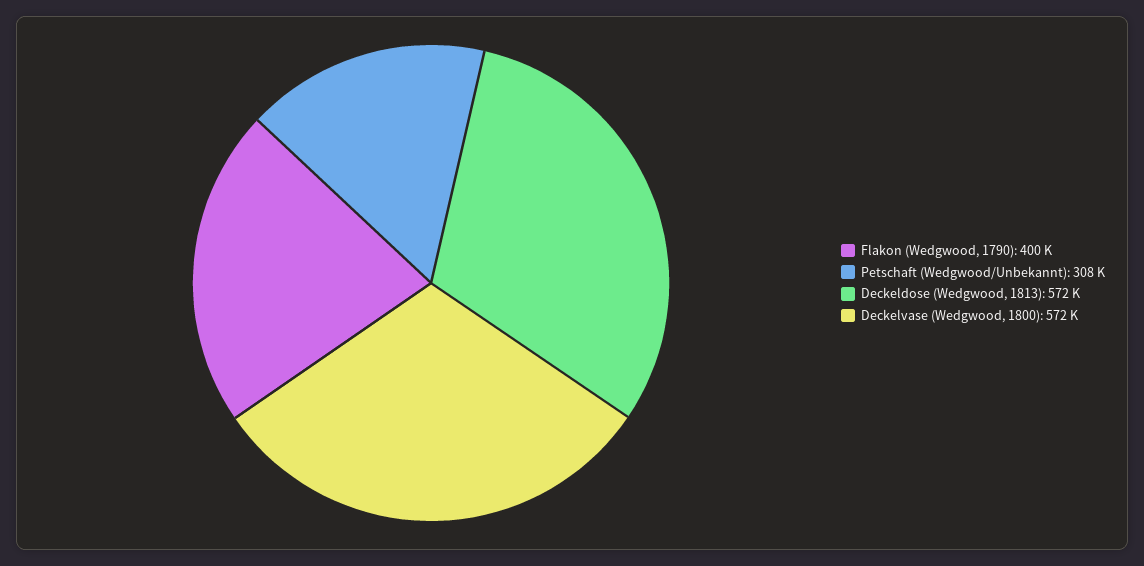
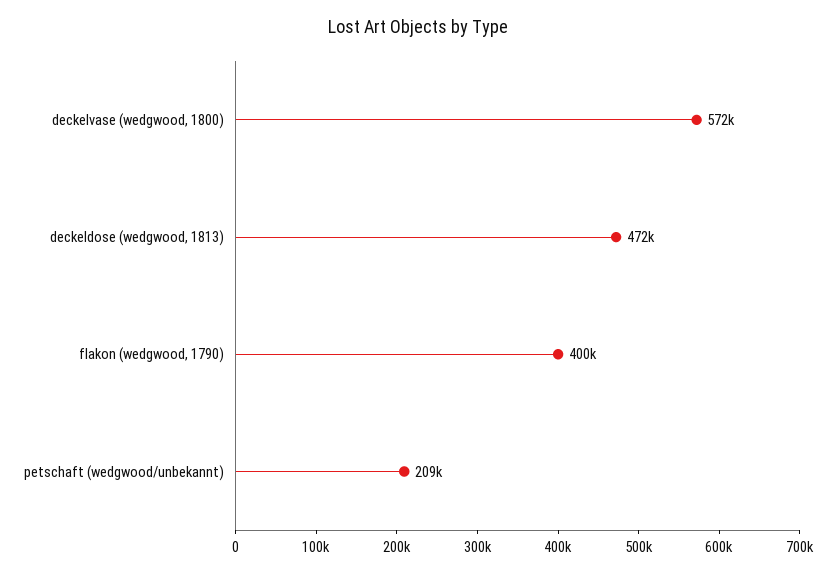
  {
    "Flakon (Wedgwood, 1790)": 400000,
-   "Petschaft (Wedgwood/Unbekannt)": 308000,
+   "Petschaft (Wedgwood/Unbekannt)": 209000,
-   "Deckeldose (Wedgwood, 1813)": 572000,
+   "Deckeldose (Wedgwood, 1813)": 472000,
    "Deckelvase (Wedgwood, 1800)": 572000
  }

